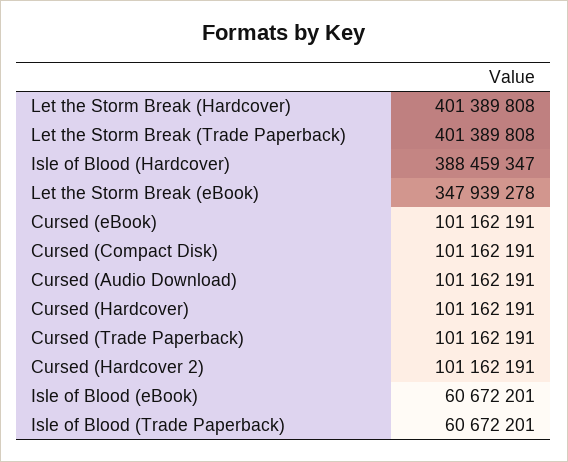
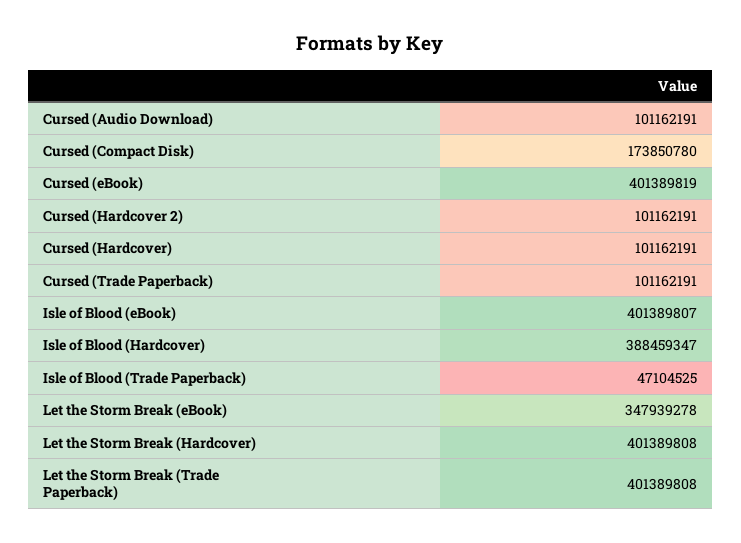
  {
    "Let the Storm Break (Hardcover)": 401389808,
    "Let the Storm Break (Trade Paperback)": 401389808,
    "Isle of Blood (Hardcover)": 388459347,
    "Let the Storm Break (eBook)": 347939278,
-   "Cursed (eBook)": 101162191,
+   "Cursed (eBook)": 401389819,
-   "Cursed (Compact Disk)": 101162191,
+   "Cursed (Compact Disk)": 173850780,
    "Cursed (Audio Download)": 101162191,
    "Cursed (Hardcover)": 101162191,
    "Cursed (Trade Paperback)": 101162191,
    "Cursed (Hardcover 2)": 101162191,
-   "Isle of Blood (eBook)": 60672201,
+   "Isle of Blood (eBook)": 401389807,
-   "Isle of Blood (Trade Paperback)": 60672201
+   "Isle of Blood (Trade Paperback)": 47104525
  }

